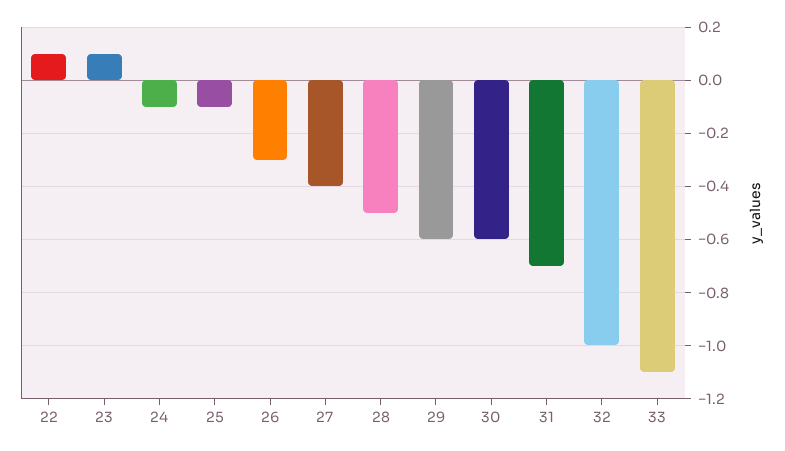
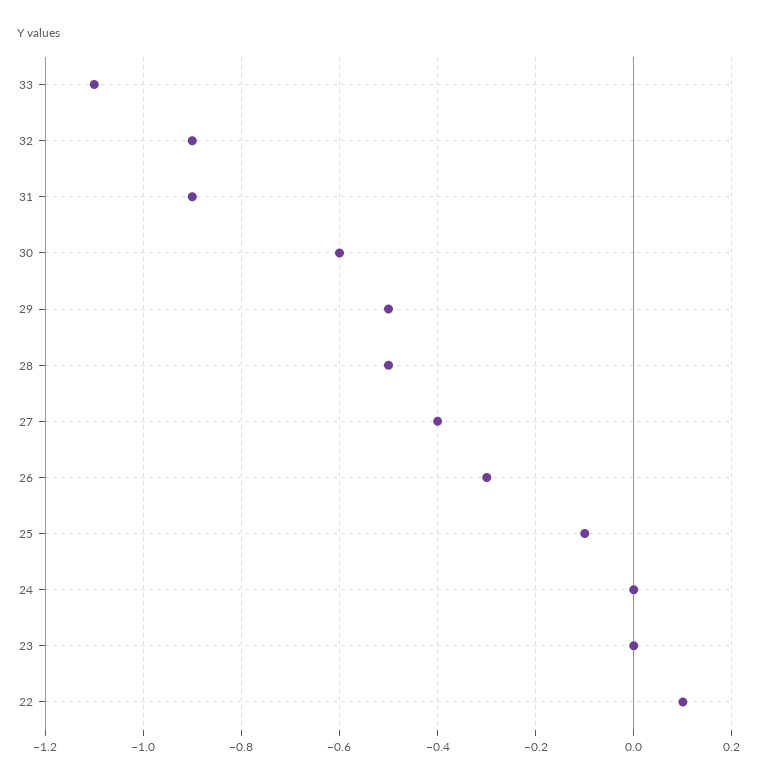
  {
    "22": 0.1,
-   "23": 0.1,
+   "23": 0,
-   "24": -0.1,
+   "24": 0,
    "25": -0.1,
    "26": -0.3,
    "27": -0.4,
    "28": -0.5,
-   "29": -0.6,
+   "29": -0.5,
    "30": -0.6,
-   "31": -0.7,
+   "31": -0.9,
-   "32": -1,
+   "32": -0.9,
    "33": -1.1
  }

